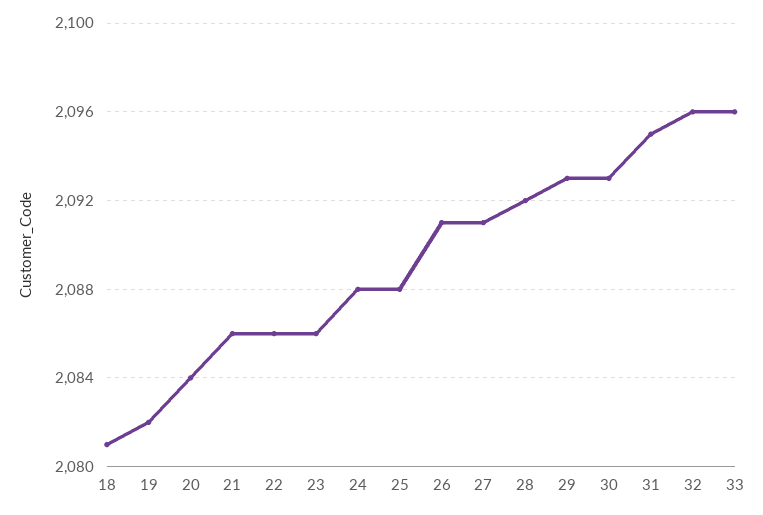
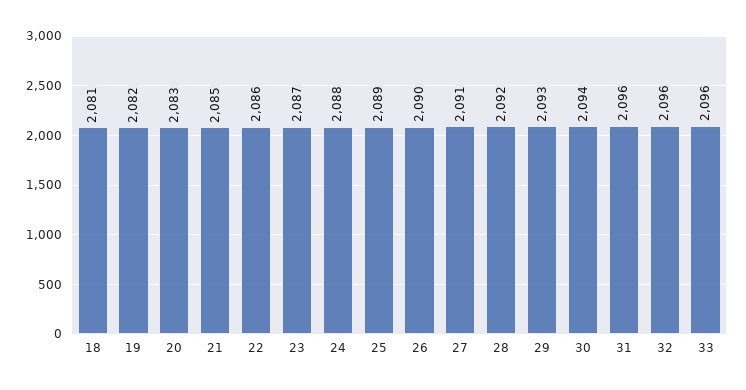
  {
    "18": 2081,
    "19": 2082,
-   "20": 2084,
+   "20": 2083,
-   "21": 2086,
+   "21": 2085,
    "22": 2086,
-   "23": 2086,
+   "23": 2087,
    "24": 2088,
-   "25": 2088,
+   "25": 2089,
-   "26": 2091,
+   "26": 2090,
    "27": 2091,
    "28": 2092,
    "29": 2093,
-   "30": 2093,
+   "30": 2094,
-   "31": 2095,
+   "31": 2096,
    "32": 2096,
    "33": 2096
  }

